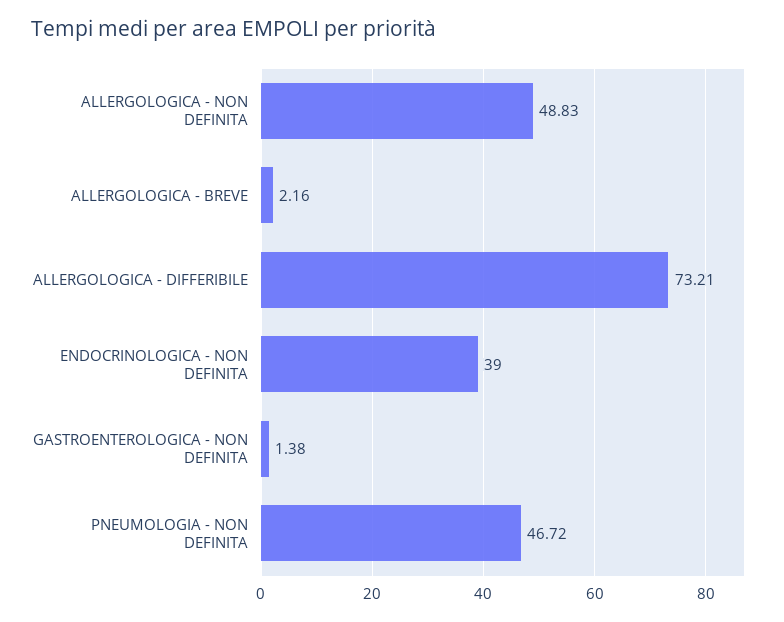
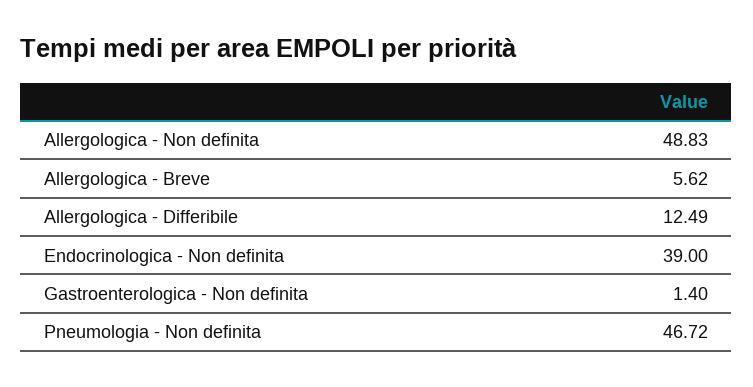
  {
    "ALLERGOLOGICA - NON DEFINITA": 48.83,
-   "ALLERGOLOGICA - BREVE": 2.16,
+   "ALLERGOLOGICA - BREVE": 5.62,
-   "ALLERGOLOGICA - DIFFERIBILE": 73.21,
+   "ALLERGOLOGICA - DIFFERIBILE": 12.49,
    "ENDOCRINOLOGICA - NON DEFINITA": 39,
-   "GASTROENTEROLOGICA - NON DEFINITA": 1.38,
+   "GASTROENTEROLOGICA - NON DEFINITA": 1.4,
    "PNEUMOLOGIA - NON DEFINITA": 46.72
  }

